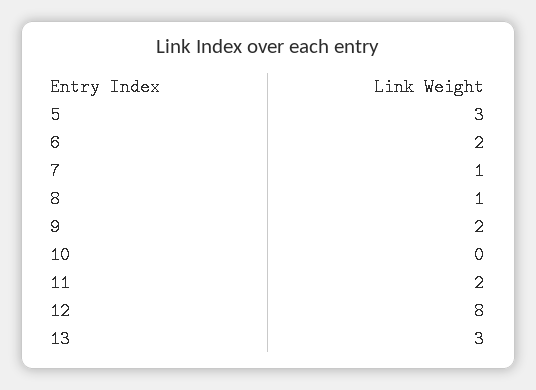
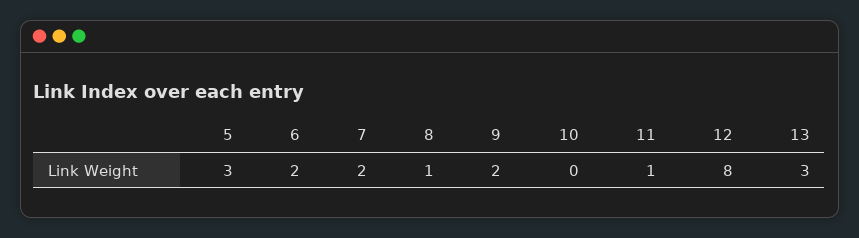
  {
    "5": 3,
    "6": 2,
-   "7": 1,
+   "7": 2,
    "8": 1,
    "9": 2,
    "10": 0,
-   "11": 2,
+   "11": 1,
    "12": 8,
    "13": 3
  }

